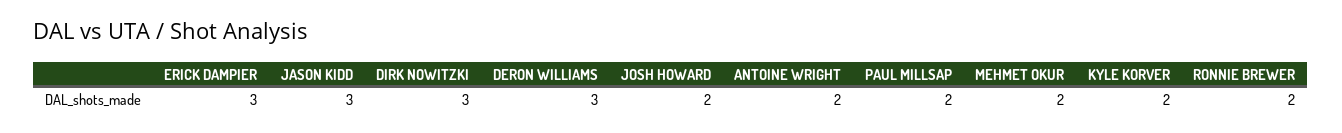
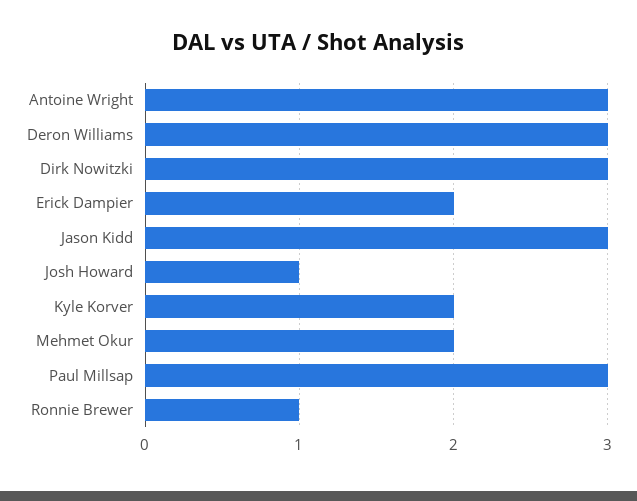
  {
-   "ERICK DAMPIER": 3,
+   "ERICK DAMPIER": 2,
    "JASON KIDD": 3,
    "DIRK NOWITZKI": 3,
    "DERON WILLIAMS": 3,
-   "JOSH HOWARD": 2,
+   "JOSH HOWARD": 1,
-   "ANTOINE WRIGHT": 2,
+   "ANTOINE WRIGHT": 3,
-   "PAUL MILLSAP": 2,
+   "PAUL MILLSAP": 3,
    "MEHMET OKUR": 2,
    "KYLE KORVER": 2,
-   "RONNIE BREWER": 2
+   "RONNIE BREWER": 1
  }

